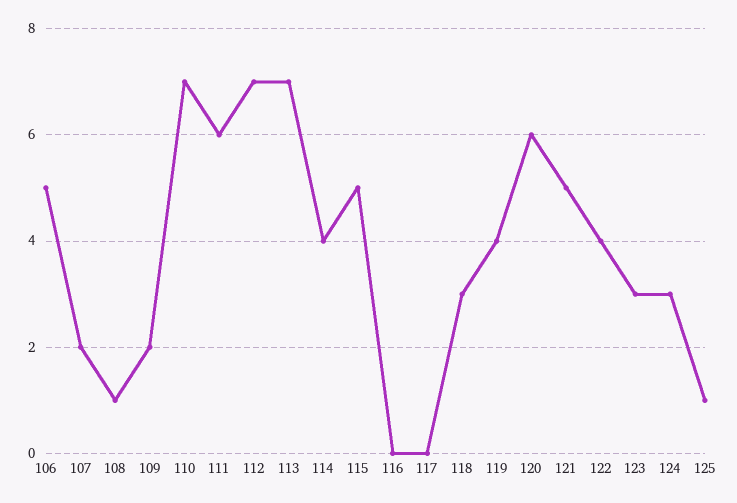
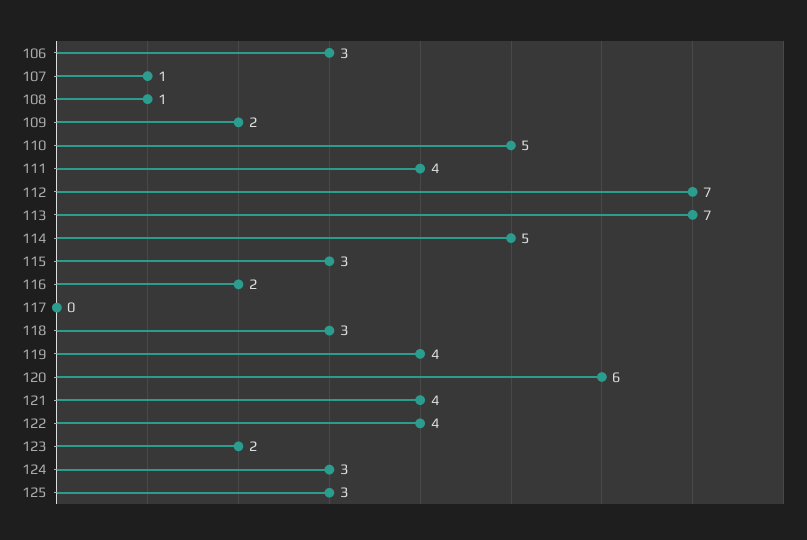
  {
-   "106": 5,
+   "106": 3,
-   "107": 2,
+   "107": 1,
    "108": 1,
    "109": 2,
-   "110": 7,
+   "110": 5,
-   "111": 6,
+   "111": 4,
    "112": 7,
    "113": 7,
-   "114": 4,
+   "114": 5,
-   "115": 5,
+   "115": 3,
-   "116": 0,
+   "116": 2,
    "117": 0,
    "118": 3,
    "119": 4,
    "120": 6,
-   "121": 5,
+   "121": 4,
    "122": 4,
-   "123": 3,
+   "123": 2,
    "124": 3,
-   "125": 1
+   "125": 3
  }

